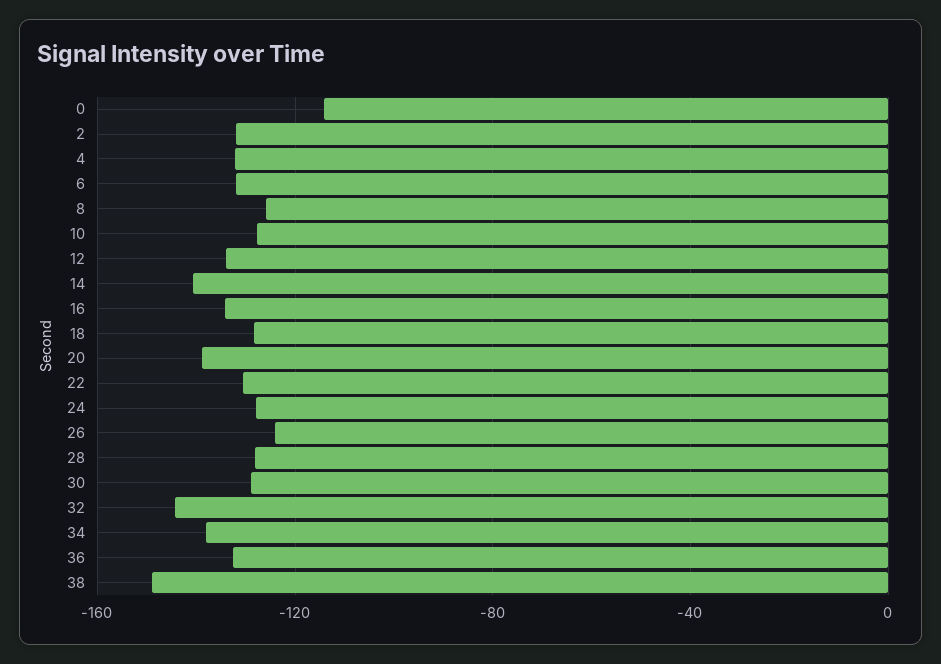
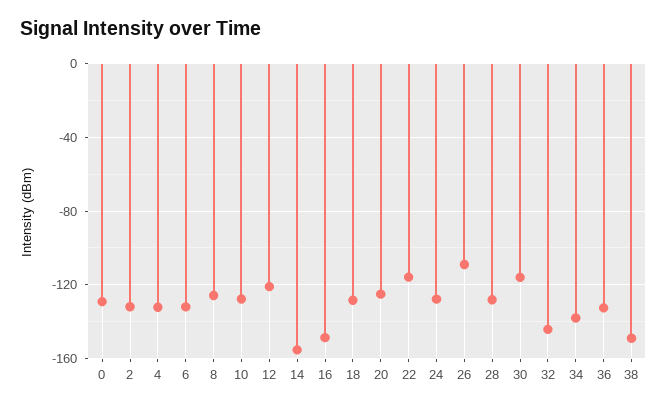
  {
-   "0": -115,
+   "0": -130,
    "2": -130,
    "4": -130,
    "6": -130,
    "8": -125,
    "10": -130,
-   "12": -135,
+   "12": -120,
-   "14": -140,
+   "14": -155,
-   "16": -135,
+   "16": -150,
    "18": -130,
-   "20": -140,
+   "20": -125,
-   "22": -130,
+   "22": -115,
    "24": -130,
-   "26": -125,
+   "26": -110,
    "28": -130,
-   "30": -130,
+   "30": -115,
    "32": -145,
    "34": -140,
    "36": -135,
    "38": -150
  }

